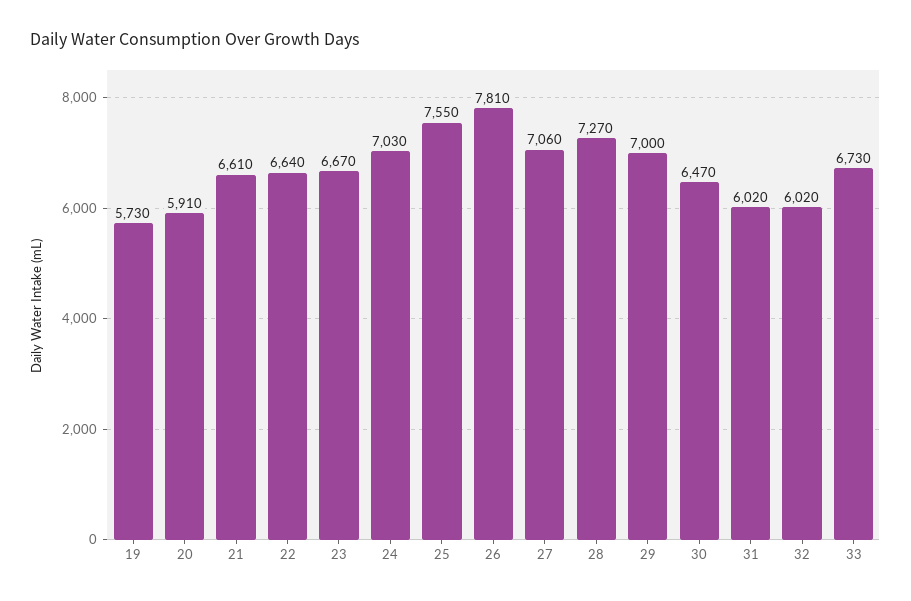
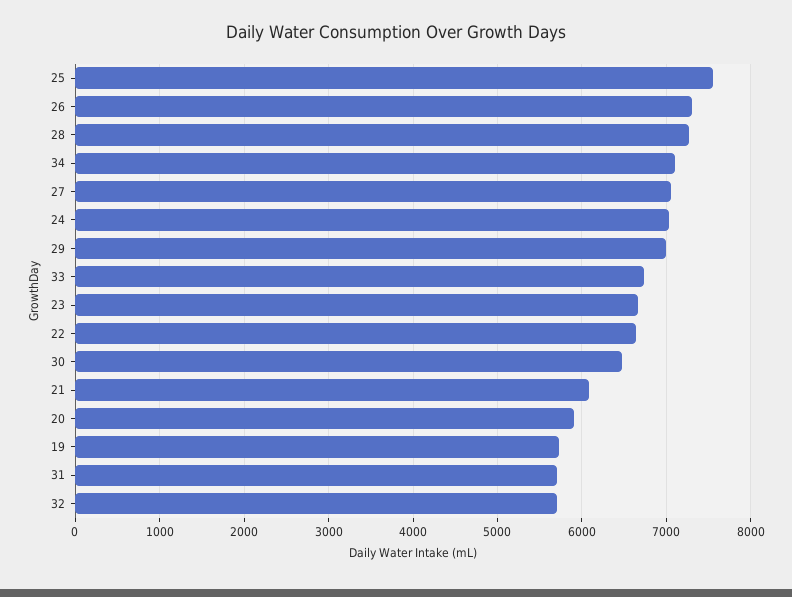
  {
    "19": 5730,
    "20": 5910,
-   "21": 6610,
+   "21": 6100,
    "22": 6640,
    "23": 6670,
    "24": 7030,
    "25": 7550,
-   "26": 7810,
+   "26": 7300,
    "27": 7060,
    "28": 7270,
    "29": 7000,
    "30": 6470,
-   "31": 6020,
+   "31": 5700,
-   "32": 6020,
+   "32": 5700,
-   "33": 6730
+   "33": 6730,
+   "34": 7100
  }

